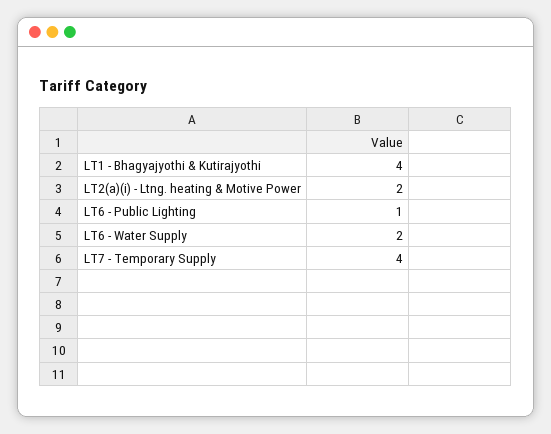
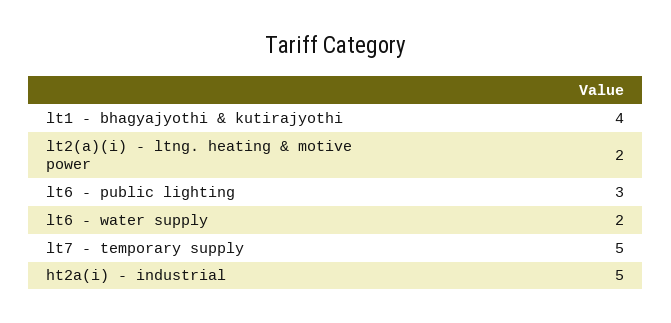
  {
    "LT1 - Bhagyajyothi & Kutirajyothi": 4,
    "LT2(a)(i) - Ltng. heating & Motive Power": 2,
-   "LT6 - Public Lighting": 1,
+   "LT6 - Public Lighting": 3,
    "LT6 - Water Supply": 2,
-   "LT7 - Temporary Supply": 4
+   "LT7 - Temporary Supply": 5,
+   "ht2a(i) - industrial": 5
  }

